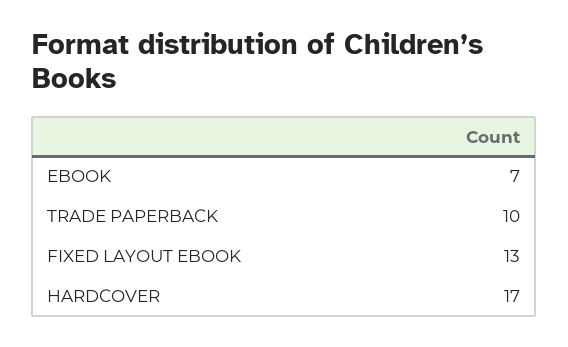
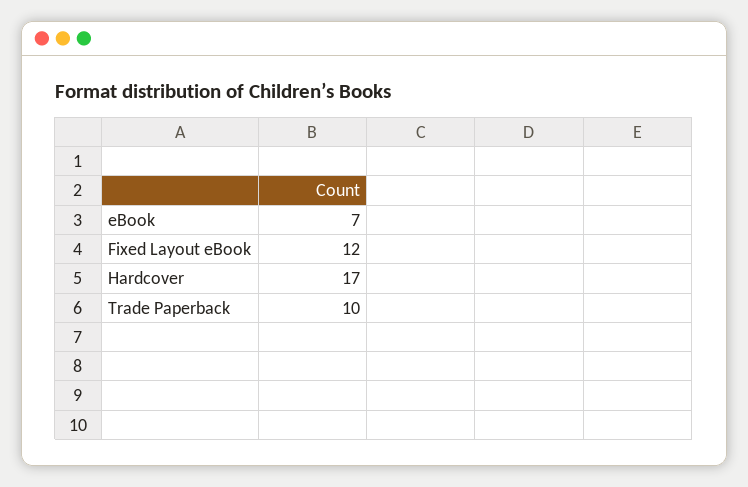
  {
    "EBOOK": 7,
    "TRADE PAPERBACK": 10,
-   "FIXED LAYOUT EBOOK": 13,
+   "FIXED LAYOUT EBOOK": 12,
    "HARDCOVER": 17
  }

